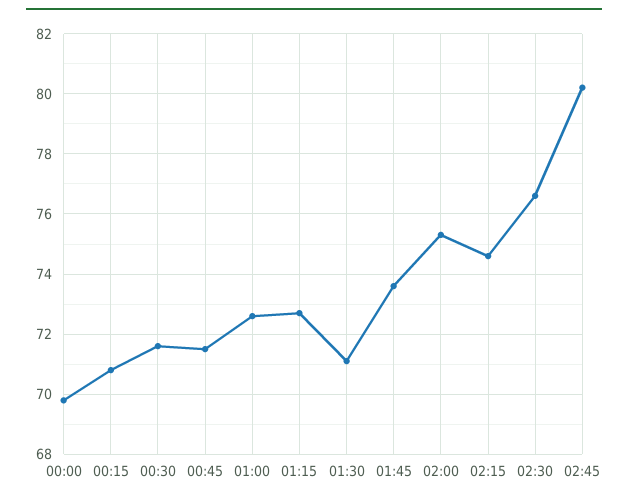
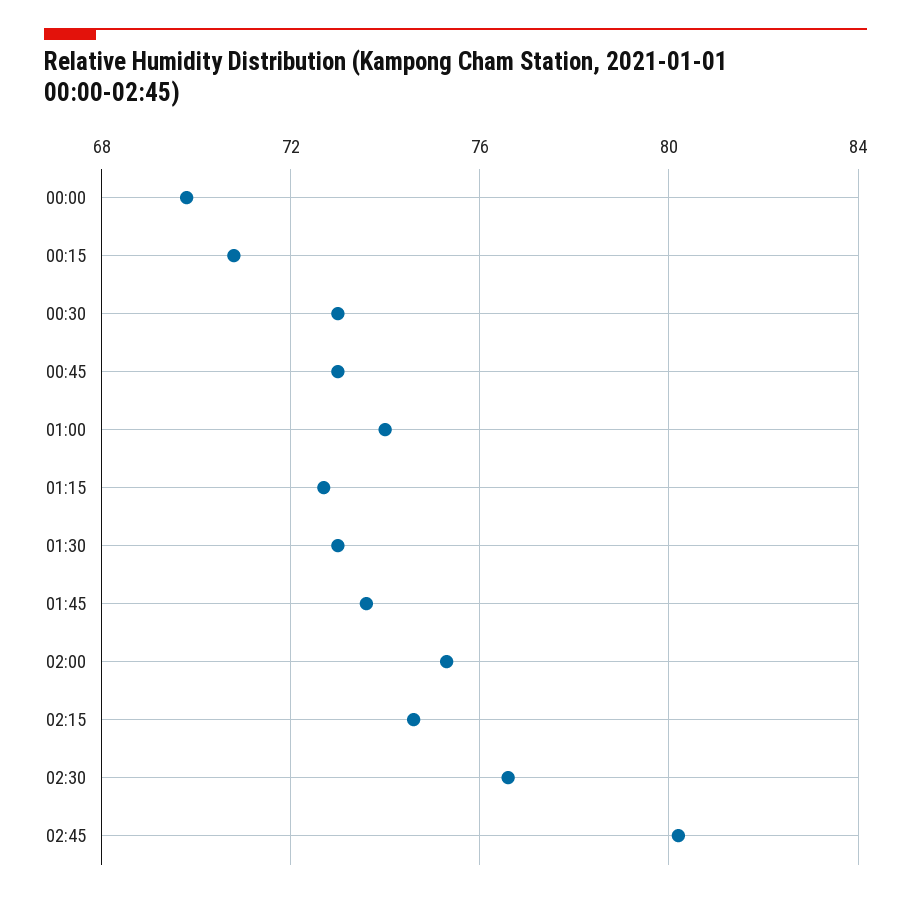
  {
    "00:00": 70,
    "00:15": 71,
-   "00:30": 71.5,
+   "00:30": 73,
-   "00:45": 71.5,
+   "00:45": 73,
-   "01:00": 72.5,
+   "01:00": 74,
    "01:15": 72.5,
-   "01:30": 71,
+   "01:30": 73,
    "01:45": 73.5,
    "02:00": 75.5,
    "02:15": 74.5,
    "02:30": 76.5,
    "02:45": 80
  }

